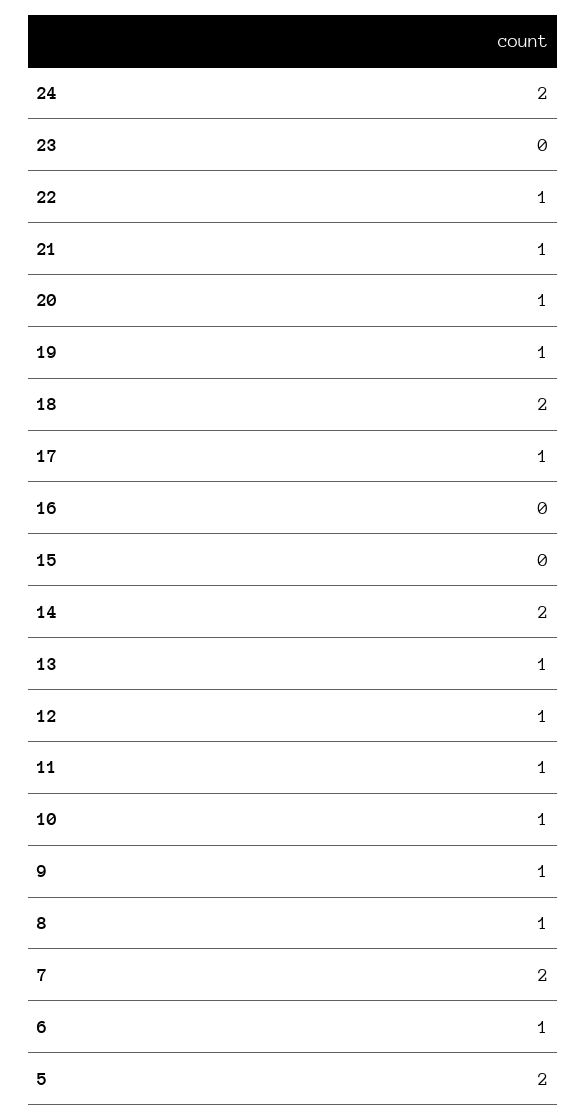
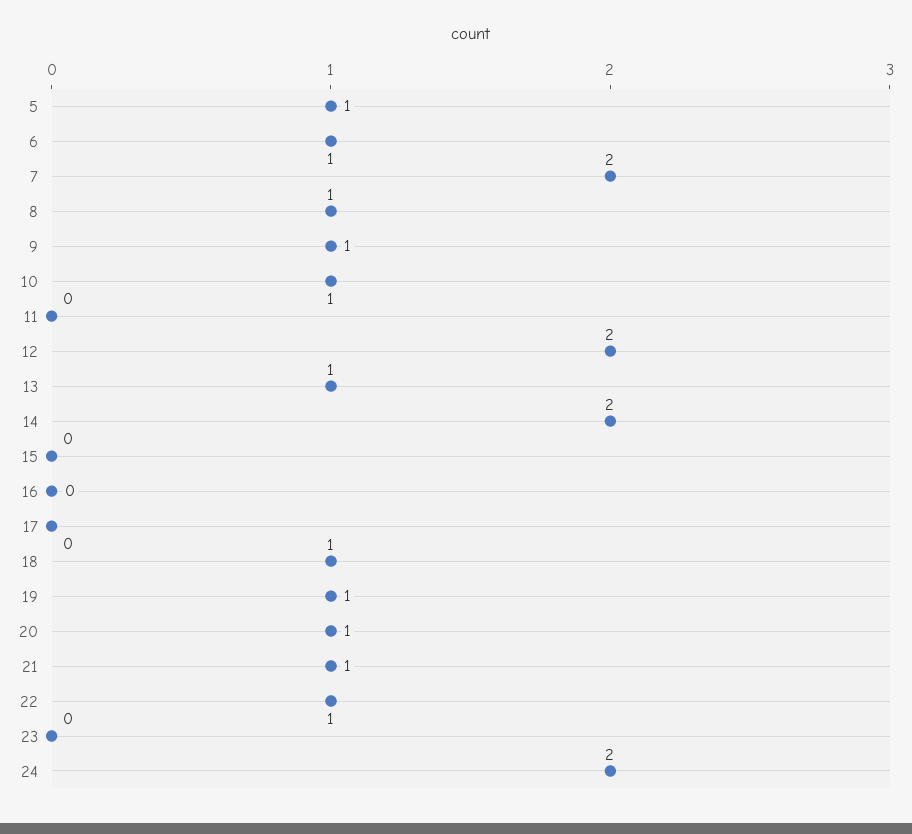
  {
    "24": 2,
    "23": 0,
    "22": 1,
    "21": 1,
    "20": 1,
    "19": 1,
-   "18": 2,
+   "18": 1,
-   "17": 1,
+   "17": 0,
    "16": 0,
    "15": 0,
    "14": 2,
    "13": 1,
-   "12": 1,
+   "12": 2,
-   "11": 1,
+   "11": 0,
    "10": 1,
    "9": 1,
    "8": 1,
    "7": 2,
    "6": 1,
-   "5": 2
+   "5": 1
  }

